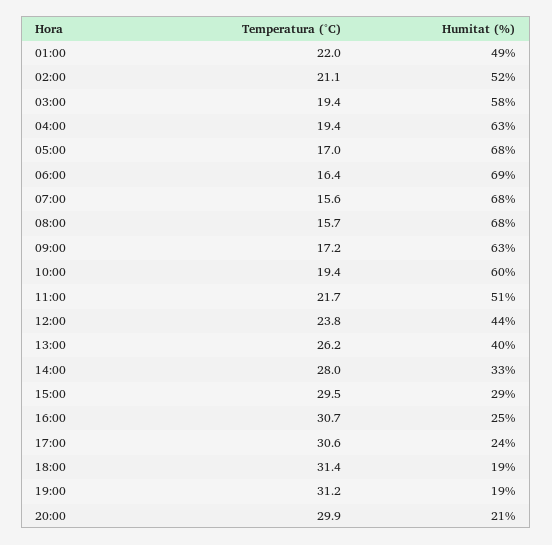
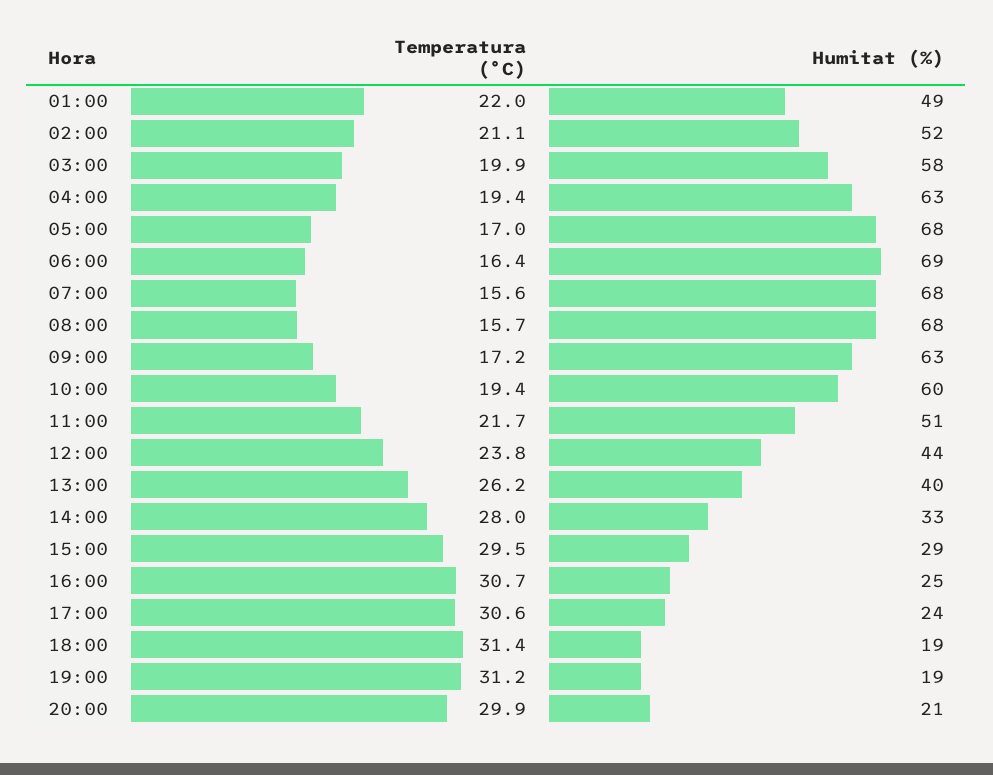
  {
    "Temperatura (°C)": {
      "01:00": 22,
      "02:00": 21.1,
-     "03:00": 19.4,
+     "03:00": 19.9,
      "04:00": 19.4,
      "05:00": 17,
      "06:00": 16.4,
      "07:00": 15.6,
      "08:00": 15.7,
      "09:00": 17.2,
      "10:00": 19.4,
      "11:00": 21.7,
      "12:00": 23.8,
      "13:00": 26.2,
      "14:00": 28,
      "15:00": 29.5,
      "16:00": 30.7,
      "17:00": 30.6,
      "18:00": 31.4,
      "19:00": 31.2,
      "20:00": 29.9
    },
    "Humitat (%)": {
      "01:00": 49,
      "02:00": 52,
      "03:00": 58,
      "04:00": 63,
      "05:00": 68,
      "06:00": 69,
      "07:00": 68,
      "08:00": 68,
      "09:00": 63,
      "10:00": 60,
      "11:00": 51,
      "12:00": 44,
      "13:00": 40,
      "14:00": 33,
      "15:00": 29,
      "16:00": 25,
      "17:00": 24,
      "18:00": 19,
      "19:00": 19,
      "20:00": 21
    }
  }

